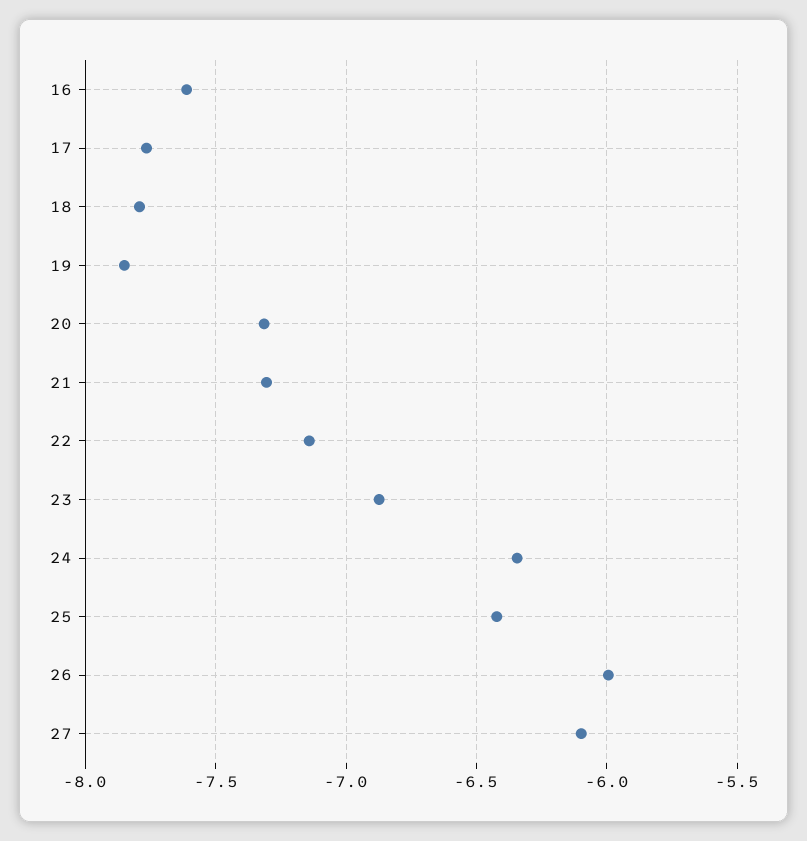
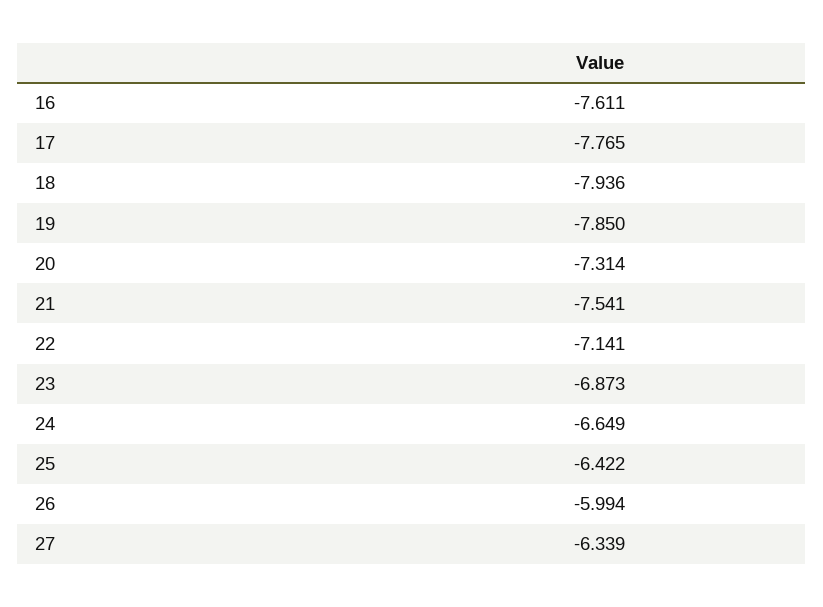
  {
    "16": -7.611,
    "17": -7.765,
-   "18": -7.8,
+   "18": -7.936,
    "19": -7.85,
    "20": -7.314,
-   "21": -7.3,
+   "21": -7.541,
    "22": -7.141,
    "23": -6.873,
-   "24": -6.35,
+   "24": -6.649,
    "25": -6.422,
    "26": -5.994,
-   "27": -6.1
+   "27": -6.339
  }

